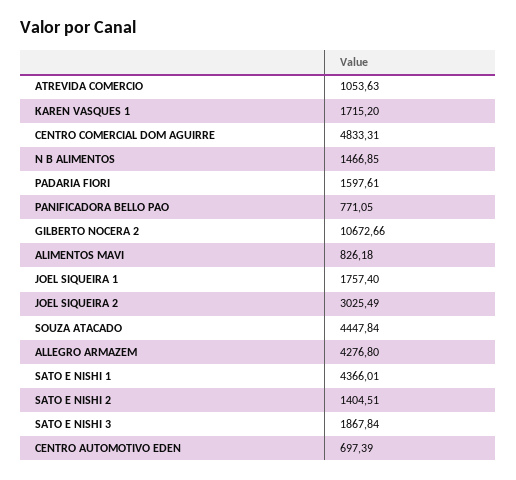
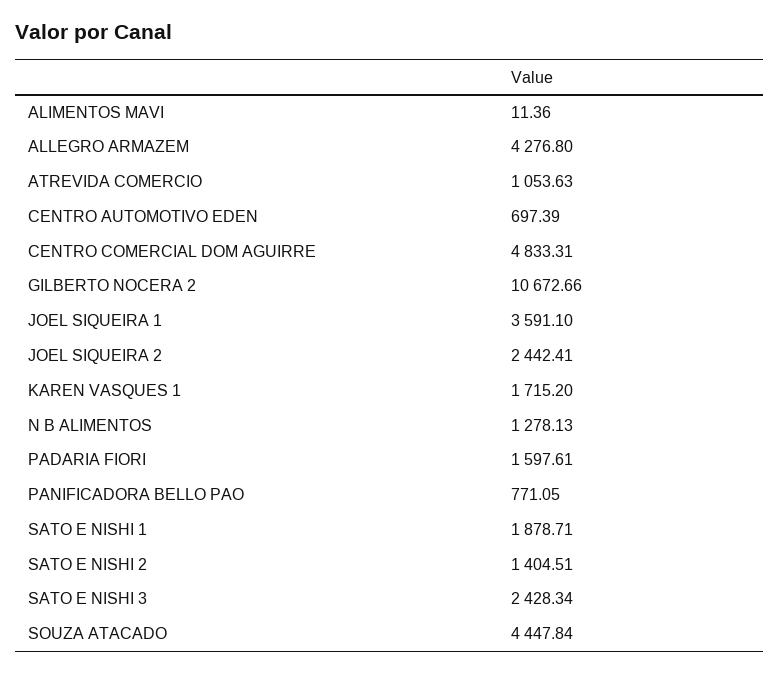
  {
    "ATREVIDA COMERCIO": 1053.63,
    "KAREN VASQUES 1": 1715.2,
    "CENTRO COMERCIAL DOM AGUIRRE": 4833.31,
-   "N B ALIMENTOS": 1466.85,
+   "N B ALIMENTOS": 1278.13,
    "PADARIA FIORI": 1597.61,
    "PANIFICADORA BELLO PAO": 771.05,
    "GILBERTO NOCERA 2": 10672.66,
-   "ALIMENTOS MAVI": 826.18,
+   "ALIMENTOS MAVI": 11.36,
-   "JOEL SIQUEIRA 1": 1757.4,
+   "JOEL SIQUEIRA 1": 3591.1,
-   "JOEL SIQUEIRA 2": 3025.49,
+   "JOEL SIQUEIRA 2": 2442.41,
    "SOUZA ATACADO": 4447.84,
    "ALLEGRO ARMAZEM": 4276.8,
-   "SATO E NISHI 1": 4366.01,
+   "SATO E NISHI 1": 1878.71,
    "SATO E NISHI 2": 1404.51,
-   "SATO E NISHI 3": 1867.84,
+   "SATO E NISHI 3": 2428.34,
    "CENTRO AUTOMOTIVO EDEN": 697.39
  }

